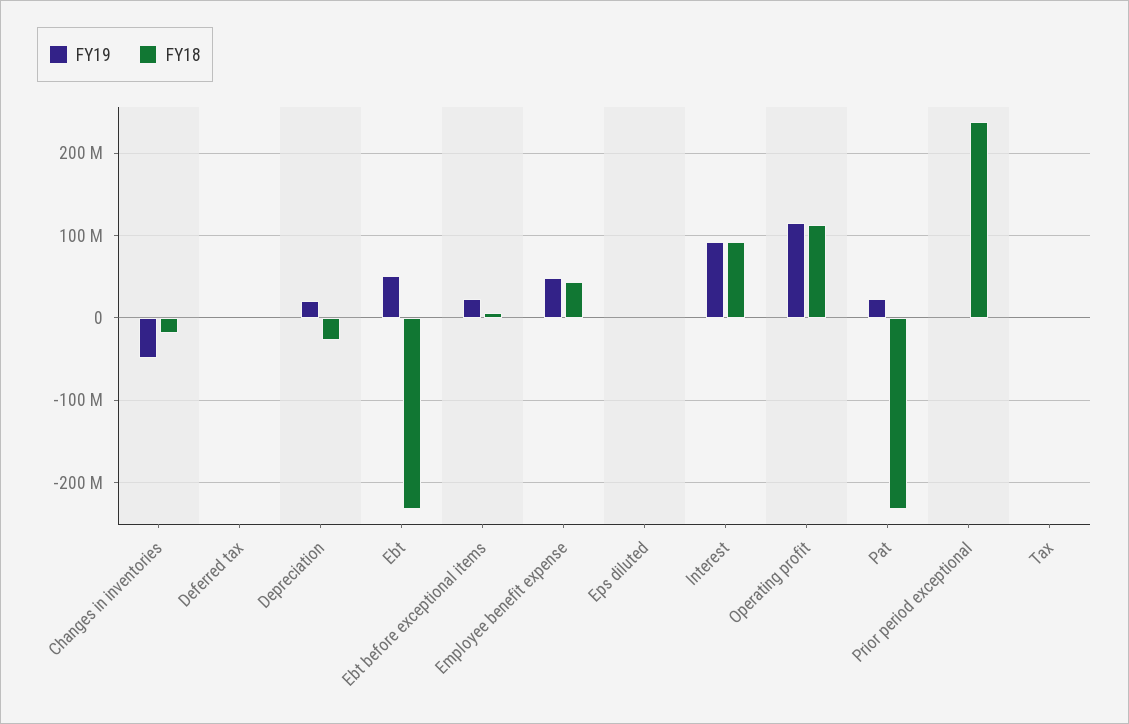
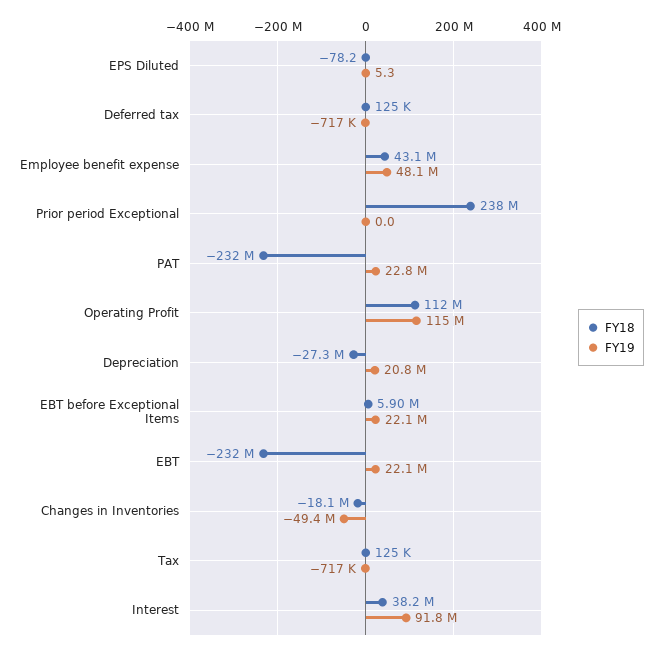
  {
    "FY19": {
      "Changes in inventories": -49400000,
      "Deferred tax": -717000,
      "Depreciation": 20800000,
-     "Ebt": 50000000,
+     "Ebt": 22100000,
      "Ebt before exceptional items": 22100000,
      "Employee benefit expense": 48100000,
      "Eps diluted": 5.3,
      "Interest": 91800000,
      "Operating profit": 115000000,
      "Pat": 22800000,
      "Prior period exceptional": 0,
      "Tax": -717000
    },
    "FY18": {
      "Changes in inventories": -18100000,
      "Deferred tax": 125000,
      "Depreciation": -27300000,
      "Ebt": -232000000,
      "Ebt before exceptional items": 5900000,
      "Employee benefit expense": 43100000,
      "Eps diluted": -78.2,
-     "Interest": 90000000,
+     "Interest": 38200000,
      "Operating profit": 112000000,
      "Pat": -232000000,
      "Prior period exceptional": 238000000,
      "Tax": 125000
    }
  }

